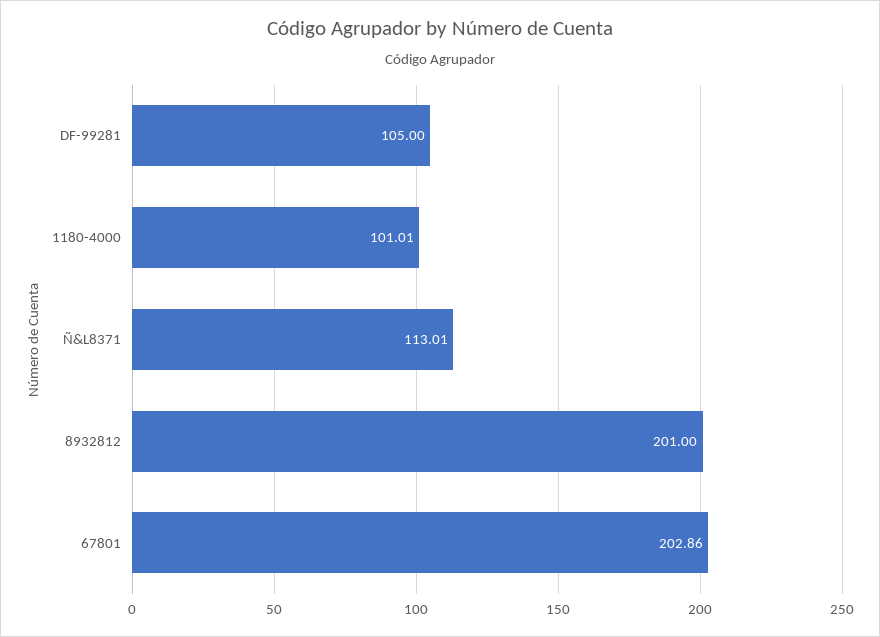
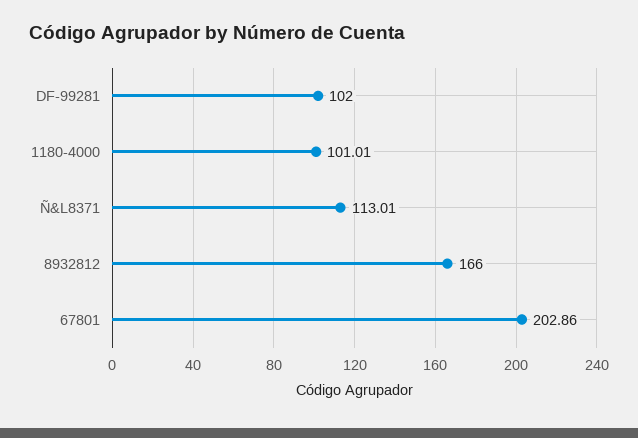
  {
-   "DF-99281": 105,
+   "DF-99281": 102,
    "1180-4000": 101.01,
    "Ñ&L8371": 113.01,
-   "8932812": 201,
+   "8932812": 166,
    "67801": 202.86
  }

